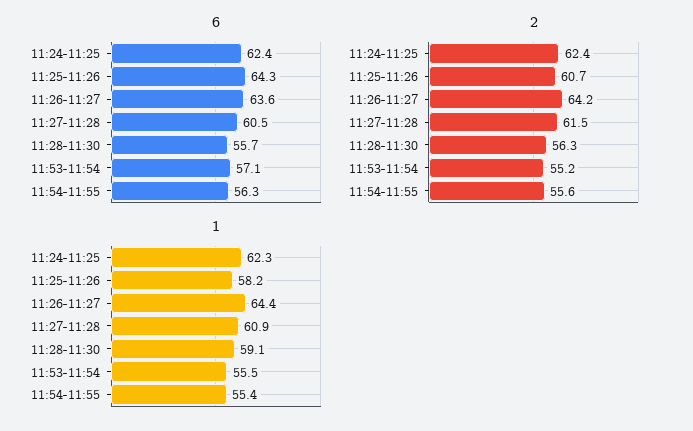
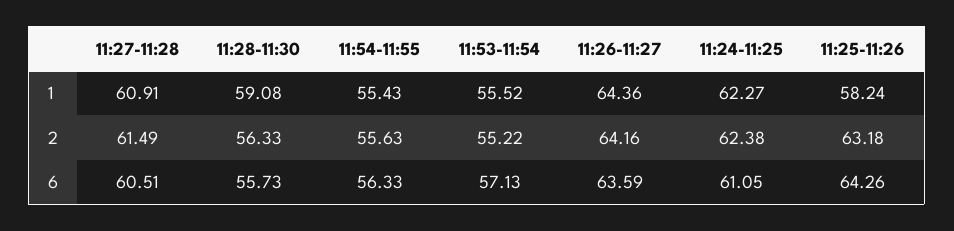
  {
    "6": {
-     "11:24-11:25": 62.4,
+     "11:24-11:25": 61.05,
      "11:25-11:26": 64.26,
      "11:26-11:27": 63.59,
      "11:27-11:28": 60.51,
      "11:28-11:30": 55.73,
      "11:53-11:54": 57.13,
      "11:54-11:55": 56.33
    },
    "2": {
      "11:24-11:25": 62.38,
-     "11:25-11:26": 60.7,
+     "11:25-11:26": 63.18,
      "11:26-11:27": 64.16,
      "11:27-11:28": 61.49,
      "11:28-11:30": 56.33,
      "11:53-11:54": 55.22,
      "11:54-11:55": 55.63
    },
    "1": {
      "11:24-11:25": 62.27,
      "11:25-11:26": 58.24,
      "11:26-11:27": 64.36,
      "11:27-11:28": 60.91,
      "11:28-11:30": 59.08,
      "11:53-11:54": 55.52,
      "11:54-11:55": 55.43
    }
  }

